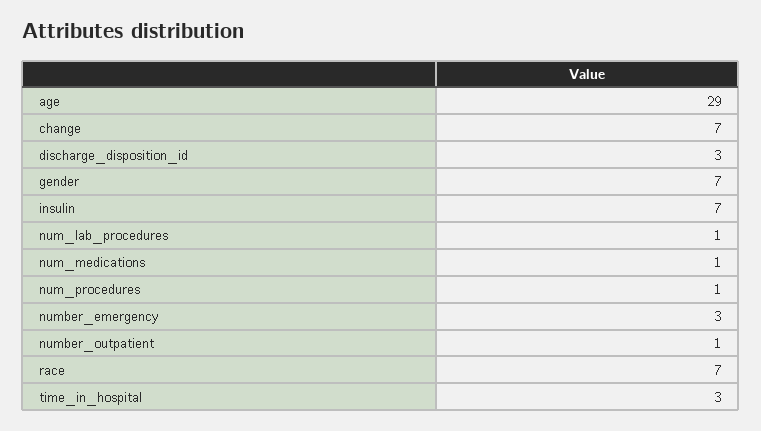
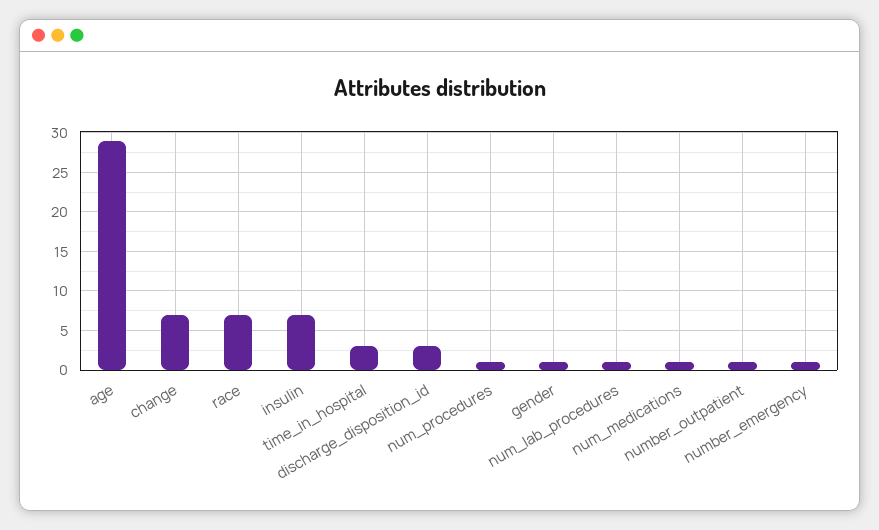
  {
    "age": 29,
    "change": 7,
    "discharge_disposition_id": 3,
-   "gender": 7,
+   "gender": 1,
    "insulin": 7,
    "num_lab_procedures": 1,
    "num_medications": 1,
    "num_procedures": 1,
-   "number_emergency": 3,
+   "number_emergency": 1,
    "number_outpatient": 1,
    "race": 7,
    "time_in_hospital": 3
  }

